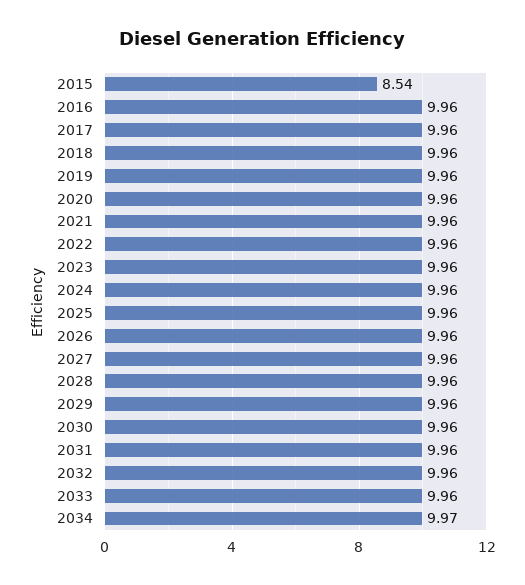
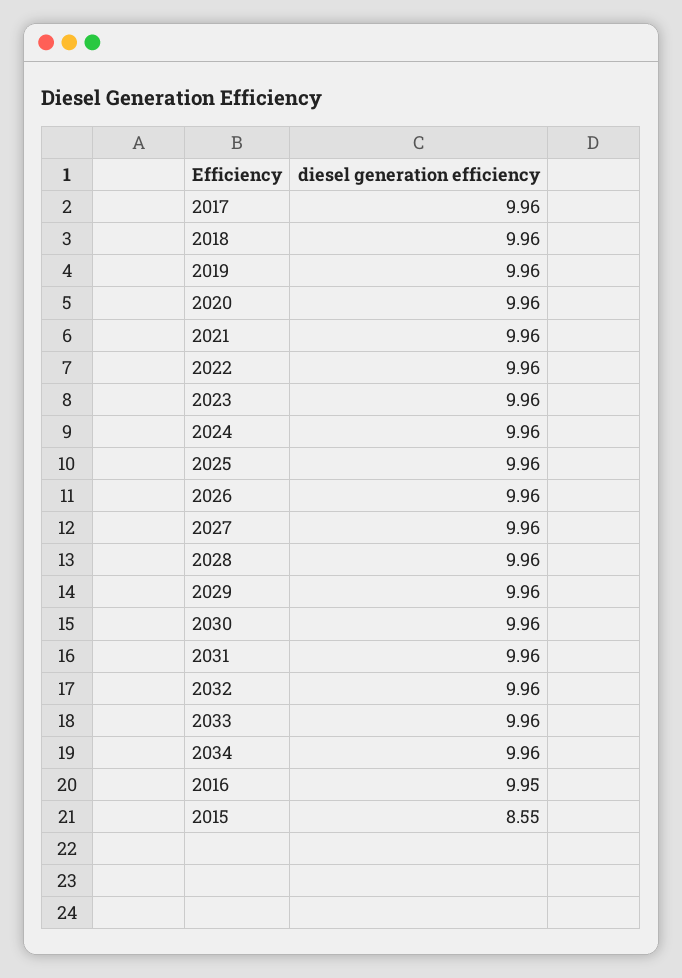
  {
-   "2015": 8.54,
+   "2015": 8.55,
-   "2016": 9.96,
+   "2016": 9.95,
    "2017": 9.96,
    "2018": 9.96,
    "2019": 9.96,
    "2020": 9.96,
    "2021": 9.96,
    "2022": 9.96,
    "2023": 9.96,
    "2024": 9.96,
    "2025": 9.96,
    "2026": 9.96,
    "2027": 9.96,
    "2028": 9.96,
    "2029": 9.96,
    "2030": 9.96,
    "2031": 9.96,
    "2032": 9.96,
    "2033": 9.96,
-   "2034": 9.97
+   "2034": 9.96
  }

